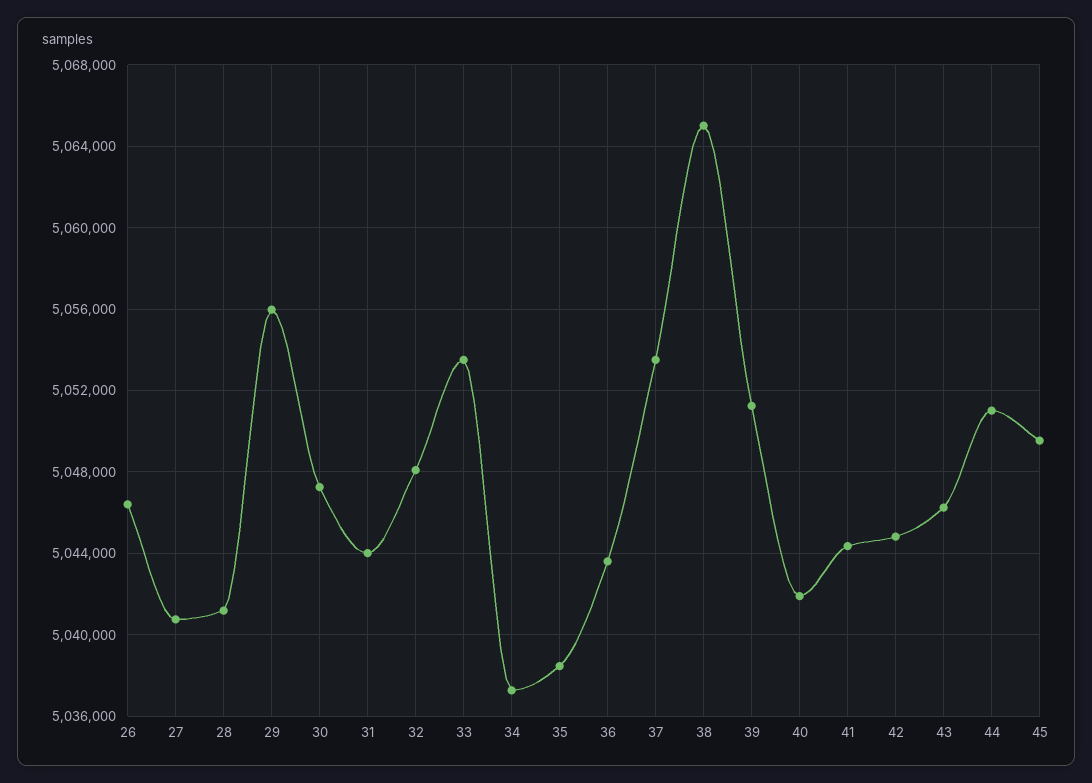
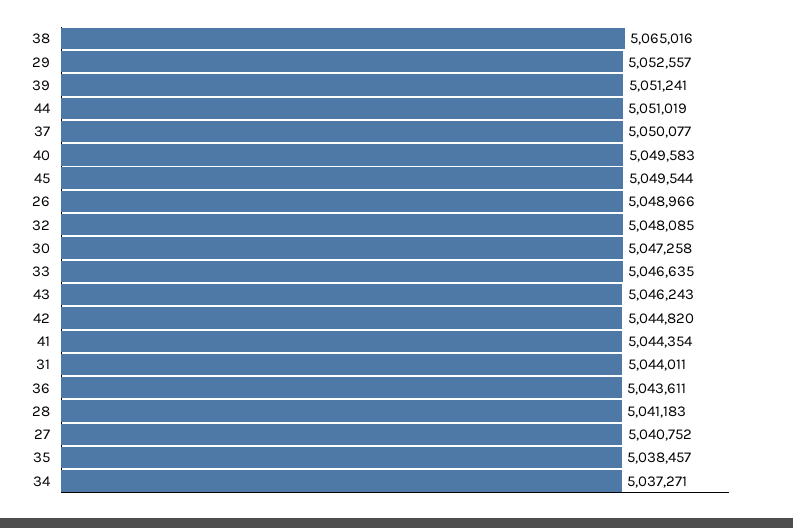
  {
-   "26": 5046500,
+   "26": 5048966,
    "27": 5040752,
    "28": 5041183,
-   "29": 5056000,
+   "29": 5052557,
    "30": 5047258,
    "31": 5044011,
    "32": 5048085,
-   "33": 5053500,
+   "33": 5046635,
    "34": 5037271,
    "35": 5038457,
    "36": 5043611,
-   "37": 5053500,
+   "37": 5050077,
    "38": 5065016,
    "39": 5051241,
-   "40": 5042000,
+   "40": 5049583,
    "41": 5044354,
    "42": 5044820,
    "43": 5046243,
    "44": 5051019,
    "45": 5049544
  }

